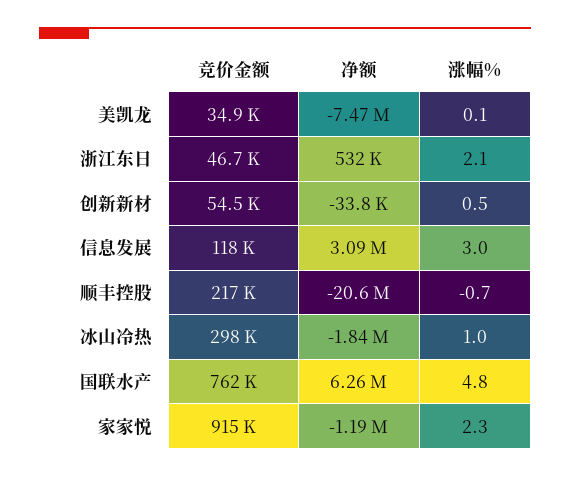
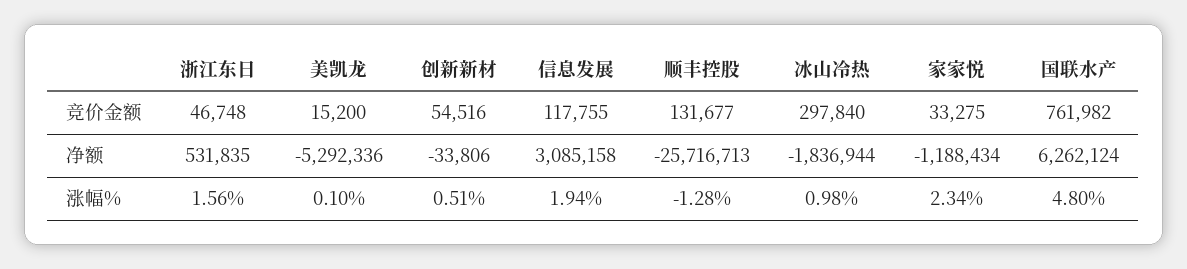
  {
    "竞价金额": {
-     "美凯龙": 34900,
+     "美凯龙": 15200,
      "浙江东日": 46748,
      "创新新材": 54516,
      "信息发展": 117755,
-     "顺丰控股": 217000,
+     "顺丰控股": 131677,
      "冰山冷热": 297840,
      "国联水产": 761982,
-     "家家悦": 915000
+     "家家悦": 33275
    },
    "净额": {
-     "美凯龙": -7470000,
+     "美凯龙": -5292336,
      "浙江东日": 531835,
      "创新新材": -33806,
      "信息发展": 3085158,
-     "顺丰控股": -20600000,
+     "顺丰控股": -25716713,
      "冰山冷热": -1836944,
      "国联水产": 6262124,
      "家家悦": -1188434
    },
    "涨幅%": {
      "美凯龙": 0.1,
-     "浙江东日": 2.1,
+     "浙江东日": 1.56,
      "创新新材": 0.51,
-     "信息发展": 3,
+     "信息发展": 1.94,
-     "顺丰控股": -0.7,
+     "顺丰控股": -1.28,
      "冰山冷热": 0.98,
      "国联水产": 4.8,
      "家家悦": 2.34
    }
  }

